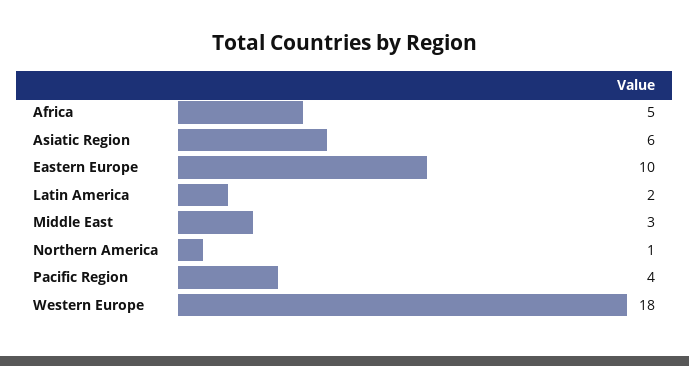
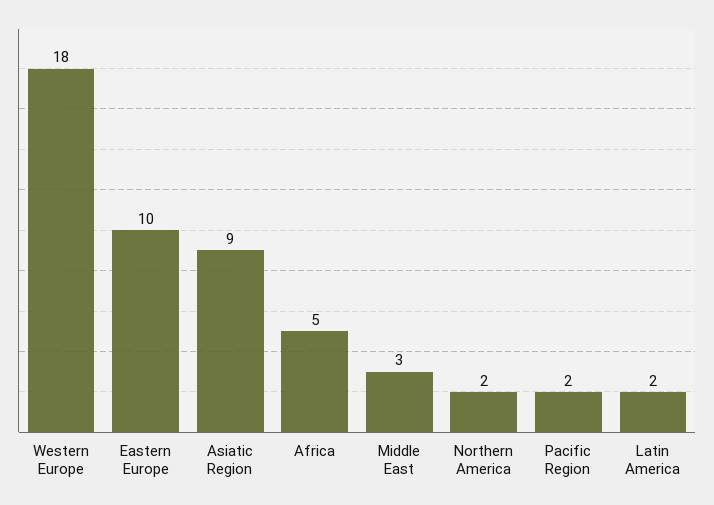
  {
    "Africa": 5,
-   "Asiatic Region": 6,
+   "Asiatic Region": 9,
    "Eastern Europe": 10,
    "Latin America": 2,
    "Middle East": 3,
-   "Northern America": 1,
+   "Northern America": 2,
-   "Pacific Region": 4,
+   "Pacific Region": 2,
    "Western Europe": 18
  }

